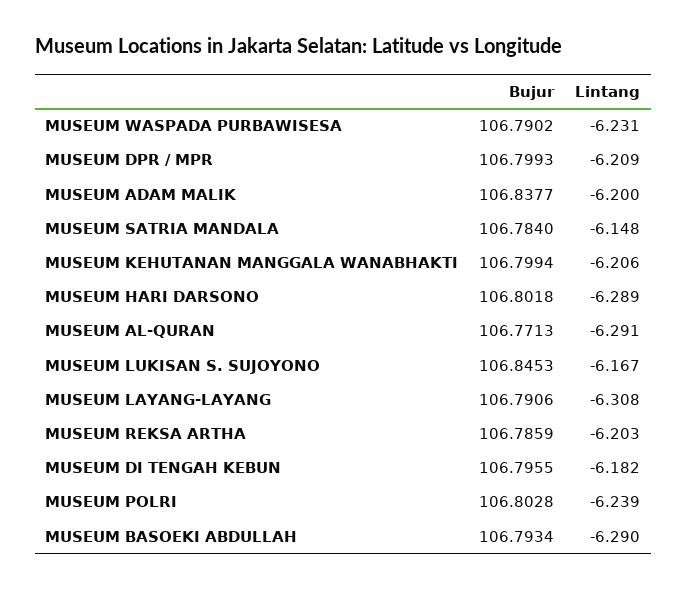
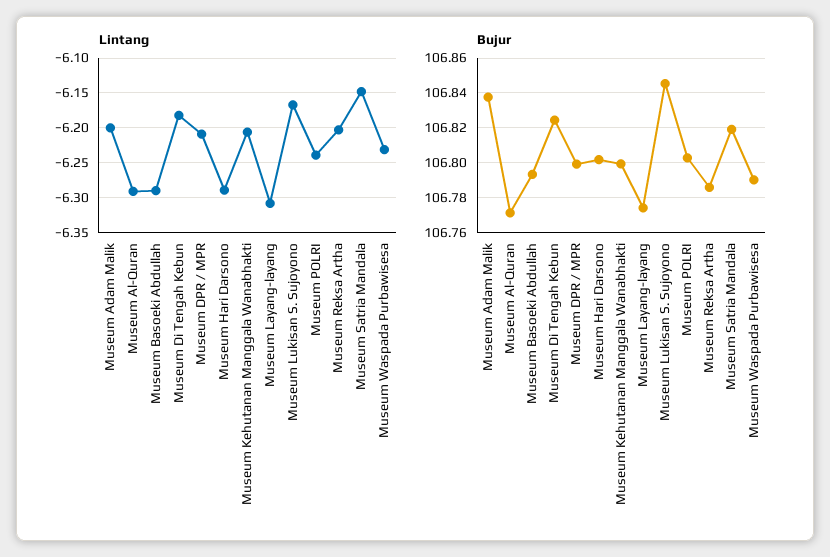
  {
    "Bujur": {
      "MUSEUM WASPADA PURBAWISESA": 106.7902,
      "MUSEUM DPR / MPR": 106.7993,
      "MUSEUM ADAM MALIK": 106.8377,
-     "MUSEUM SATRIA MANDALA": 106.784,
+     "MUSEUM SATRIA MANDALA": 106.82,
      "MUSEUM KEHUTANAN MANGGALA WANABHAKTI": 106.7994,
      "MUSEUM HARI DARSONO": 106.8018,
      "MUSEUM AL-QURAN": 106.7713,
      "MUSEUM LUKISAN S. SUJOYONO": 106.8453,
-     "MUSEUM LAYANG-LAYANG": 106.7906,
+     "MUSEUM LAYANG-LAYANG": 106.775,
      "MUSEUM REKSA ARTHA": 106.7859,
-     "MUSEUM DI TENGAH KEBUN": 106.7955,
+     "MUSEUM DI TENGAH KEBUN": 106.825,
      "MUSEUM POLRI": 106.8028,
      "MUSEUM BASOEKI ABDULLAH": 106.7934
    },
    "Lintang": {
      "MUSEUM WASPADA PURBAWISESA": -6.231,
      "MUSEUM DPR / MPR": -6.209,
      "MUSEUM ADAM MALIK": -6.2,
      "MUSEUM SATRIA MANDALA": -6.148,
      "MUSEUM KEHUTANAN MANGGALA WANABHAKTI": -6.206,
      "MUSEUM HARI DARSONO": -6.289,
      "MUSEUM AL-QURAN": -6.291,
      "MUSEUM LUKISAN S. SUJOYONO": -6.167,
      "MUSEUM LAYANG-LAYANG": -6.308,
      "MUSEUM REKSA ARTHA": -6.203,
      "MUSEUM DI TENGAH KEBUN": -6.182,
      "MUSEUM POLRI": -6.239,
      "MUSEUM BASOEKI ABDULLAH": -6.29
    }
  }

